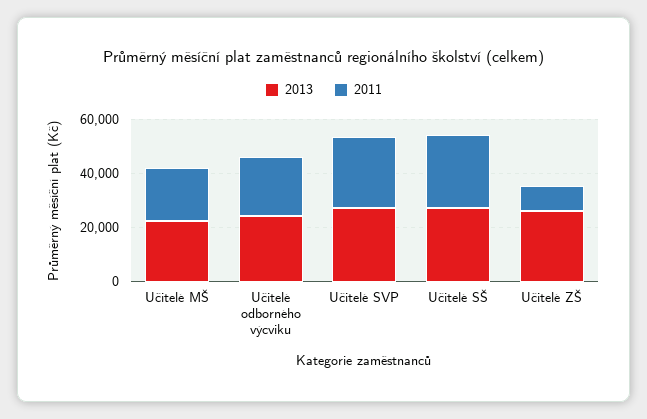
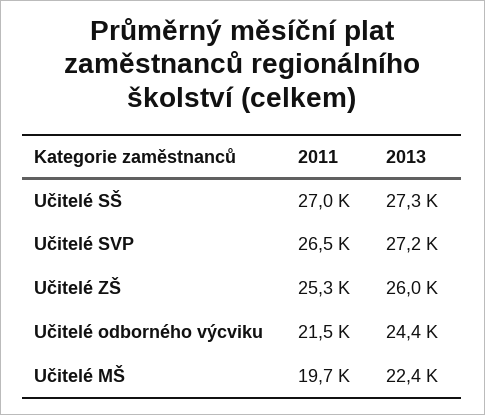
  {
    "2013": {
      "Učitelé MŠ": 22400,
      "Učitelé odborného výcviku": 24400,
      "Učitelé SVP": 27200,
      "Učitelé SŠ": 27300,
      "Učitelé ZŠ": 26000
    },
    "2011": {
      "Učitelé MŠ": 19700,
      "Učitelé odborného výcviku": 21500,
      "Učitelé SVP": 26500,
      "Učitelé SŠ": 27000,
-     "Učitelé ZŠ": 10000
+     "Učitelé ZŠ": 25300
    }
  }

